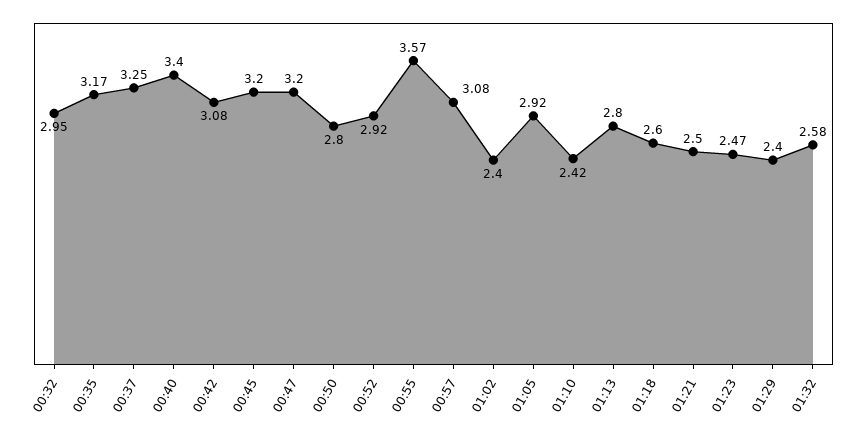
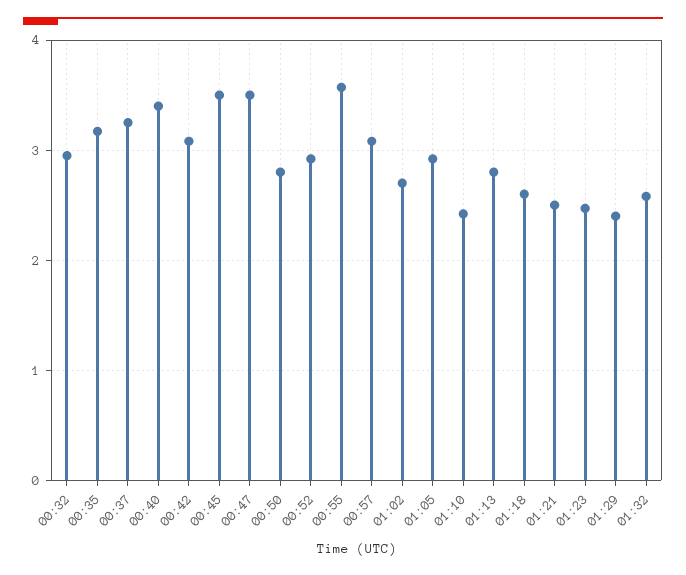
  {
    "00:32": 2.95,
    "00:35": 3.17,
    "00:37": 3.25,
    "00:40": 3.4,
    "00:42": 3.08,
-   "00:45": 3.2,
+   "00:45": 3.5,
-   "00:47": 3.2,
+   "00:47": 3.5,
    "00:50": 2.8,
    "00:52": 2.92,
    "00:55": 3.57,
    "00:57": 3.08,
-   "01:02": 2.4,
+   "01:02": 2.7,
    "01:05": 2.92,
    "01:10": 2.42,
    "01:13": 2.8,
    "01:18": 2.6,
    "01:21": 2.5,
    "01:23": 2.47,
    "01:29": 2.4,
    "01:32": 2.58
  }

